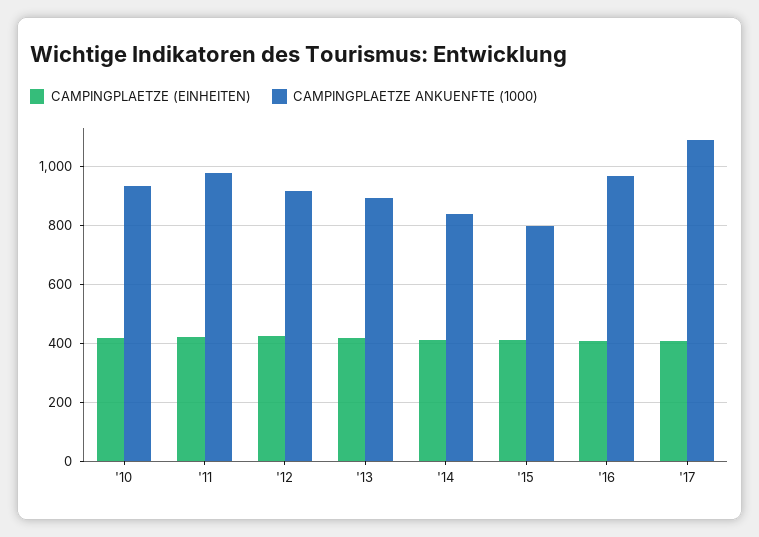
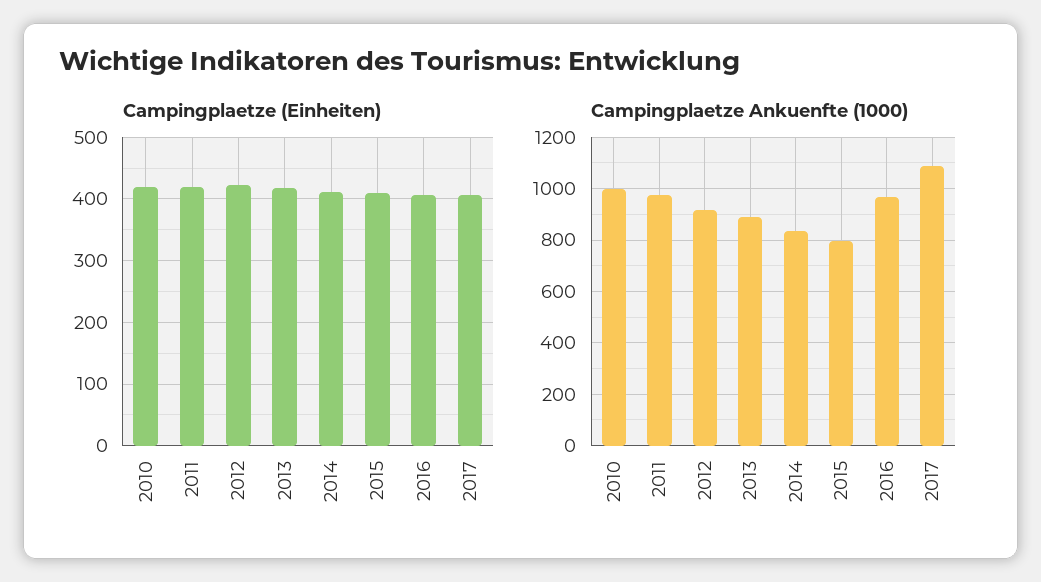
  {
    "CAMPINGPLAETZE (EINHEITEN)": {
      "'10": 420,
      "'11": 420,
      "'12": 420,
      "'13": 420,
      "'14": 410,
      "'15": 410,
      "'16": 410,
      "'17": 410
    },
    "CAMPINGPLAETZE ANKUENFTE (1000)": {
-     "'10": 925,
+     "'10": 1000,
      "'11": 975,
      "'12": 925,
      "'13": 900,
      "'14": 825,
      "'15": 800,
      "'16": 975,
      "'17": 1075
    }
  }

